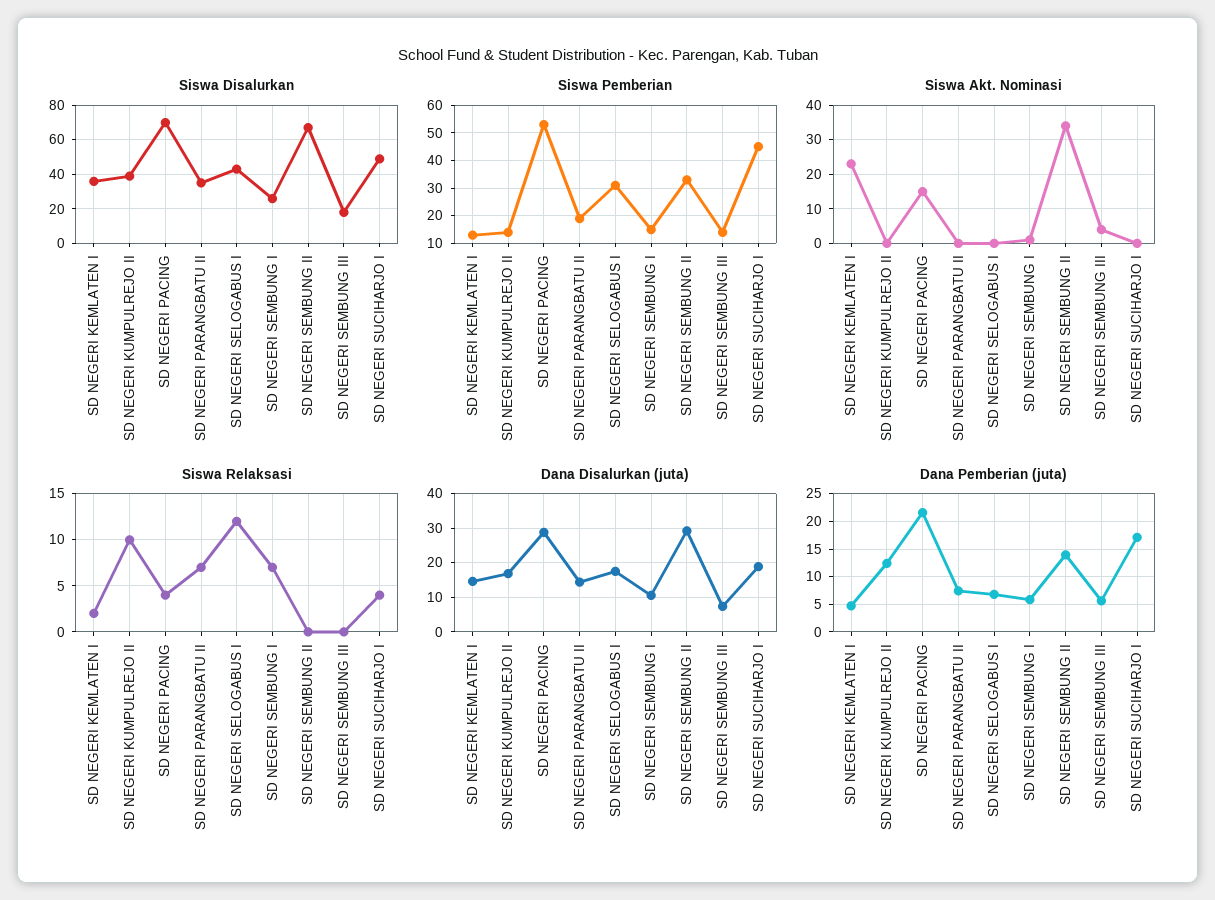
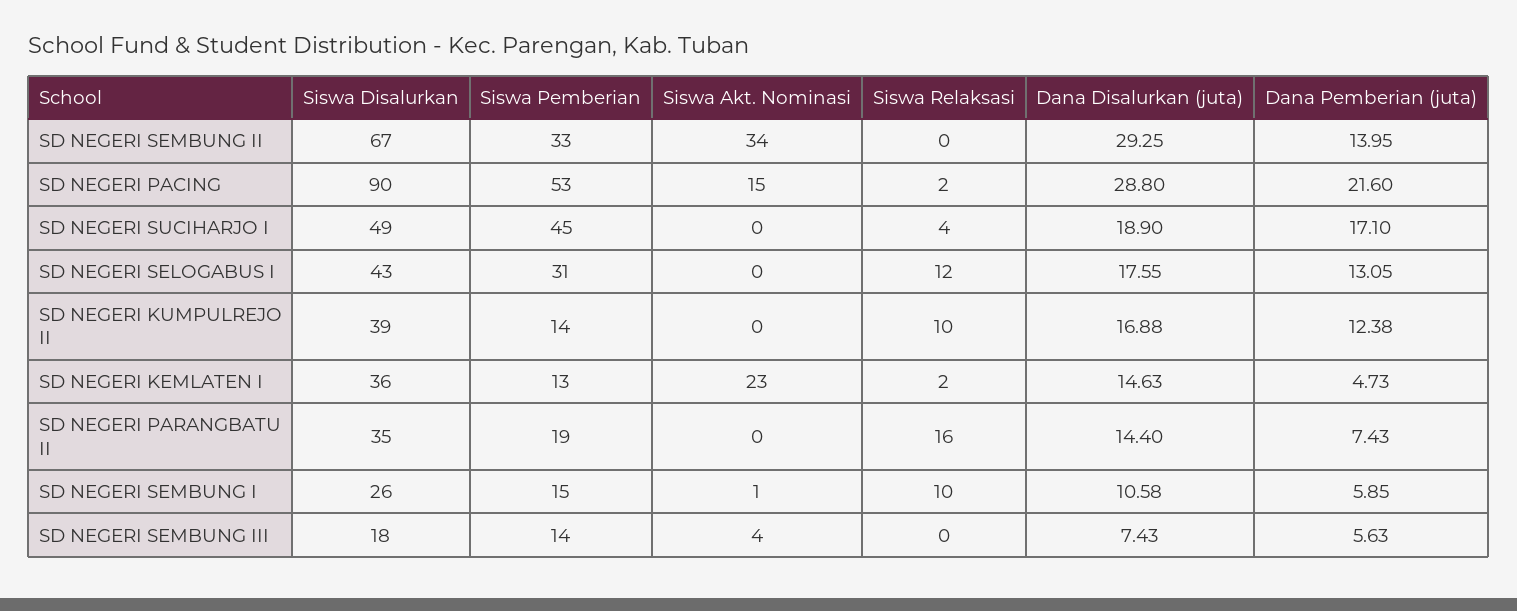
  {
    "Siswa Disalurkan": {
      "SD NEGERI KEMLATEN I": 36,
      "SD NEGERI KUMPULREJO II": 39,
-     "SD NEGERI PACING": 70,
+     "SD NEGERI PACING": 90,
      "SD NEGERI PARANGBATU II": 35,
      "SD NEGERI SELOGABUS I": 43,
      "SD NEGERI SEMBUNG I": 26,
      "SD NEGERI SEMBUNG II": 67,
      "SD NEGERI SEMBUNG III": 18,
      "SD NEGERI SUCIHARJO I": 49
    },
    "Siswa Pemberian": {
      "SD NEGERI KEMLATEN I": 13,
      "SD NEGERI KUMPULREJO II": 14,
      "SD NEGERI PACING": 53,
      "SD NEGERI PARANGBATU II": 19,
      "SD NEGERI SELOGABUS I": 31,
      "SD NEGERI SEMBUNG I": 15,
      "SD NEGERI SEMBUNG II": 33,
      "SD NEGERI SEMBUNG III": 14,
      "SD NEGERI SUCIHARJO I": 45
    },
    "Siswa Akt. Nominasi": {
      "SD NEGERI KEMLATEN I": 23,
      "SD NEGERI KUMPULREJO II": 0,
      "SD NEGERI PACING": 15,
      "SD NEGERI PARANGBATU II": 0,
      "SD NEGERI SELOGABUS I": 0,
      "SD NEGERI SEMBUNG I": 1,
      "SD NEGERI SEMBUNG II": 34,
      "SD NEGERI SEMBUNG III": 4,
      "SD NEGERI SUCIHARJO I": 0
    },
    "Siswa Relaksasi": {
      "SD NEGERI KEMLATEN I": 2,
      "SD NEGERI KUMPULREJO II": 10,
-     "SD NEGERI PACING": 4,
+     "SD NEGERI PACING": 2,
-     "SD NEGERI PARANGBATU II": 7,
+     "SD NEGERI PARANGBATU II": 16,
      "SD NEGERI SELOGABUS I": 12,
-     "SD NEGERI SEMBUNG I": 7,
+     "SD NEGERI SEMBUNG I": 10,
      "SD NEGERI SEMBUNG II": 0,
      "SD NEGERI SEMBUNG III": 0,
      "SD NEGERI SUCIHARJO I": 4
    },
    "Dana Disalurkan (juta)": {
      "SD NEGERI KEMLATEN I": 14.63,
      "SD NEGERI KUMPULREJO II": 16.88,
      "SD NEGERI PACING": 28.8,
      "SD NEGERI PARANGBATU II": 14.4,
      "SD NEGERI SELOGABUS I": 17.55,
      "SD NEGERI SEMBUNG I": 10.58,
      "SD NEGERI SEMBUNG II": 29.25,
      "SD NEGERI SEMBUNG III": 7.43,
      "SD NEGERI SUCIHARJO I": 18.9
    },
    "Dana Pemberian (juta)": {
      "SD NEGERI KEMLATEN I": 4.73,
      "SD NEGERI KUMPULREJO II": 12.38,
      "SD NEGERI PACING": 21.6,
      "SD NEGERI PARANGBATU II": 7.43,
-     "SD NEGERI SELOGABUS I": 7.5,
+     "SD NEGERI SELOGABUS I": 13.05,
      "SD NEGERI SEMBUNG I": 5.85,
      "SD NEGERI SEMBUNG II": 13.95,
      "SD NEGERI SEMBUNG III": 5.63,
      "SD NEGERI SUCIHARJO I": 17.1
    }
  }

